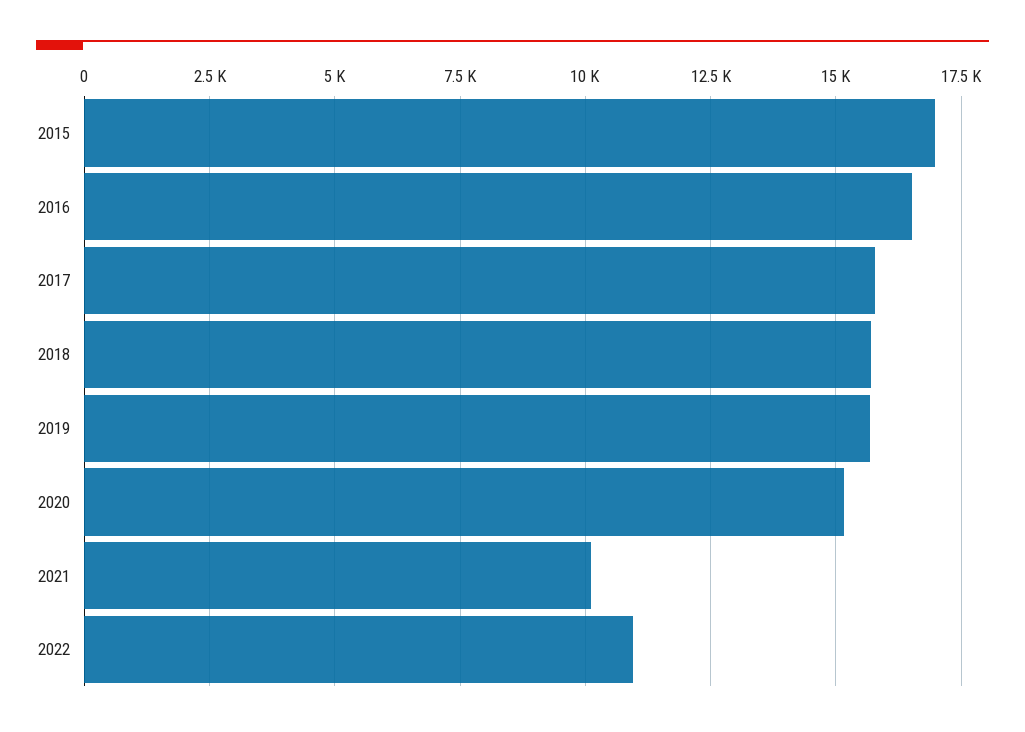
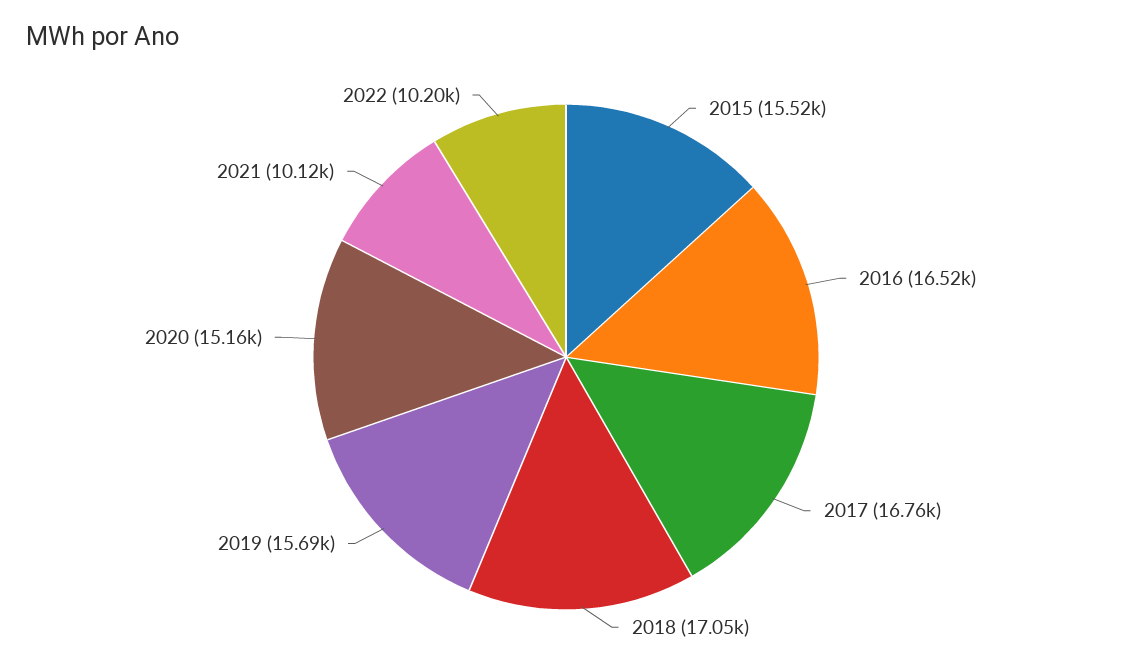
  {
-   "2015": 17000,
+   "2015": 15520,
    "2016": 16520,
-   "2017": 15750,
+   "2017": 16760,
-   "2018": 15750,
+   "2018": 17050,
    "2019": 15690,
    "2020": 15160,
    "2021": 10120,
-   "2022": 11000
+   "2022": 10200
  }

